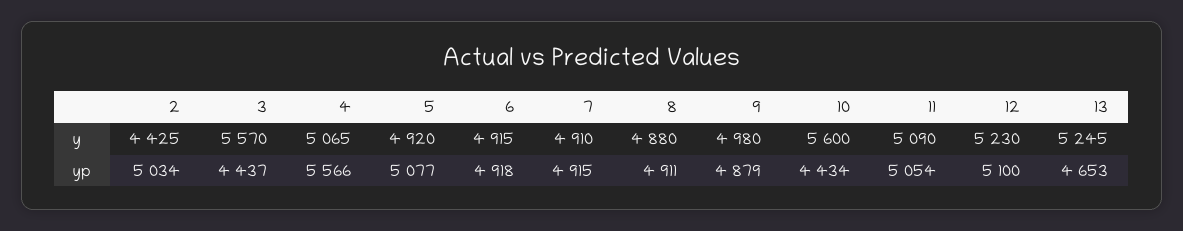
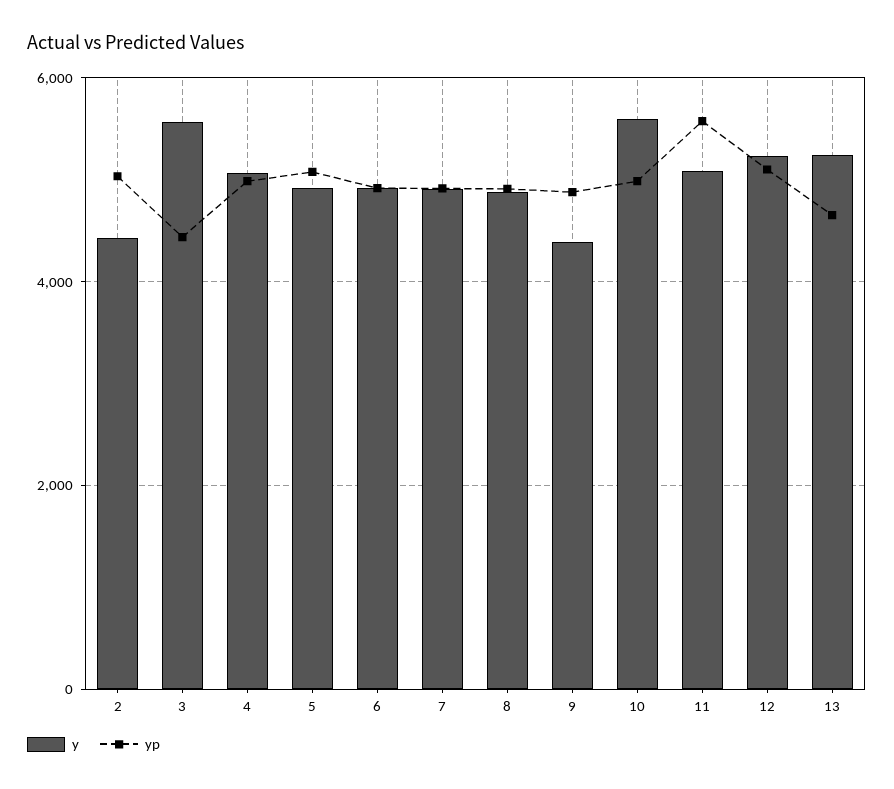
  {
    "y": {
      "2": 4425,
      "3": 5570,
      "4": 5065,
      "5": 4920,
      "6": 4915,
      "7": 4910,
      "8": 4880,
-     "9": 4980,
+     "9": 4400,
      "10": 5600,
      "11": 5090,
      "12": 5230,
      "13": 5245
    },
    "yp": {
      "2": 5034,
      "3": 4437,
-     "4": 5566,
+     "4": 5000,
      "5": 5077,
      "6": 4918,
      "7": 4915,
      "8": 4911,
      "9": 4879,
-     "10": 4434,
+     "10": 5000,
-     "11": 5054,
+     "11": 5600,
      "12": 5100,
      "13": 4653
    }
  }

